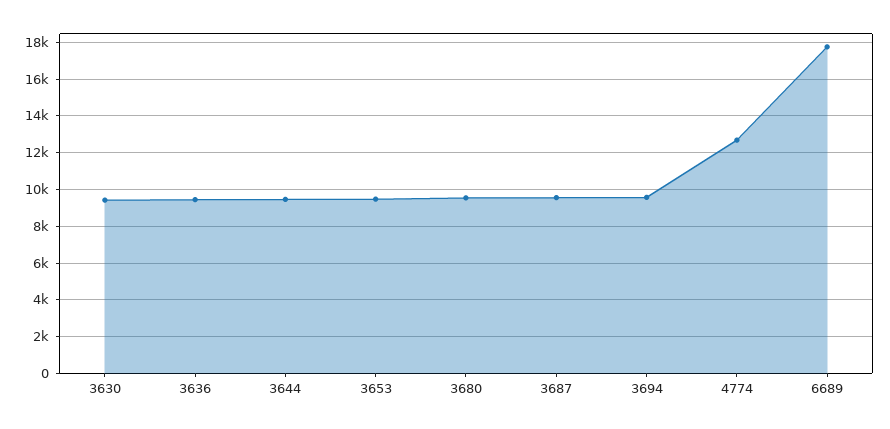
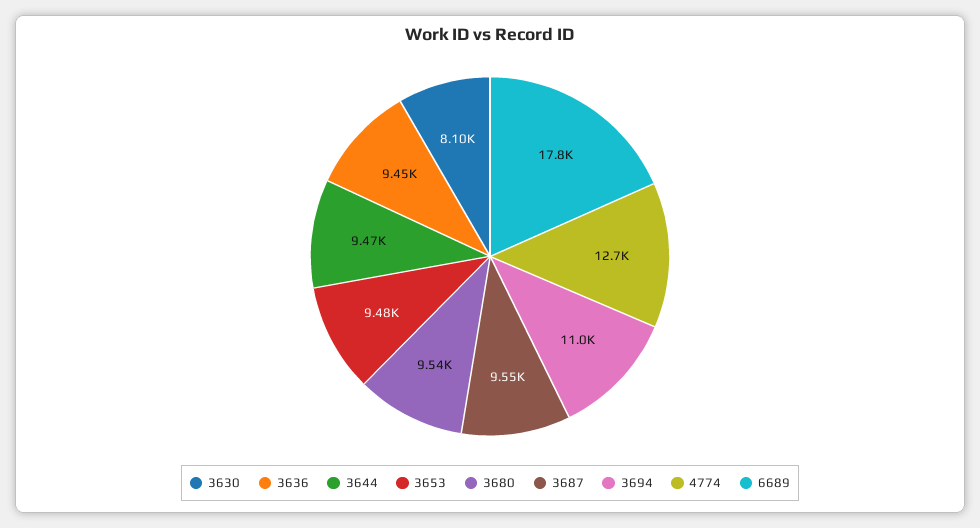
  {
-   "3630": 9500,
+   "3630": 8100,
    "3636": 9450,
    "3644": 9470,
    "3653": 9480,
    "3680": 9540,
    "3687": 9550,
-   "3694": 9500,
+   "3694": 11000,
    "4774": 12700,
    "6689": 17800
  }

